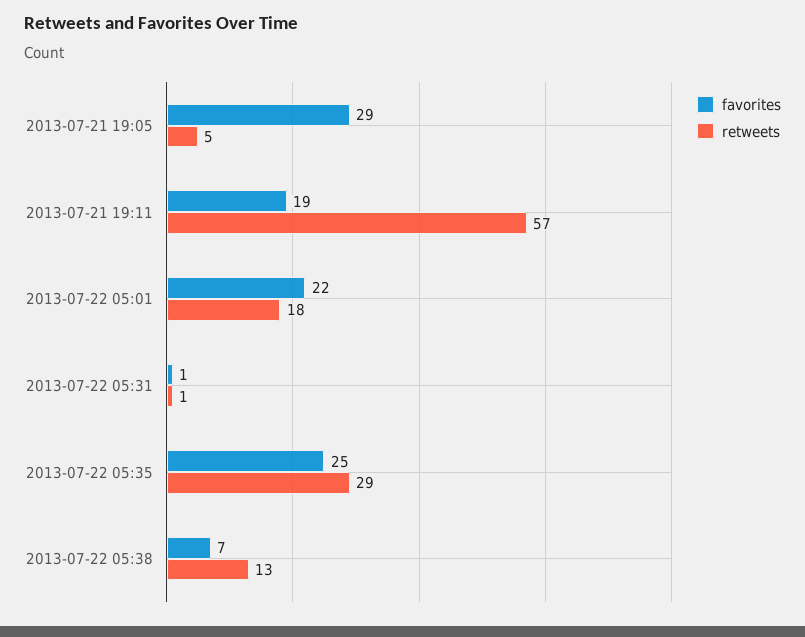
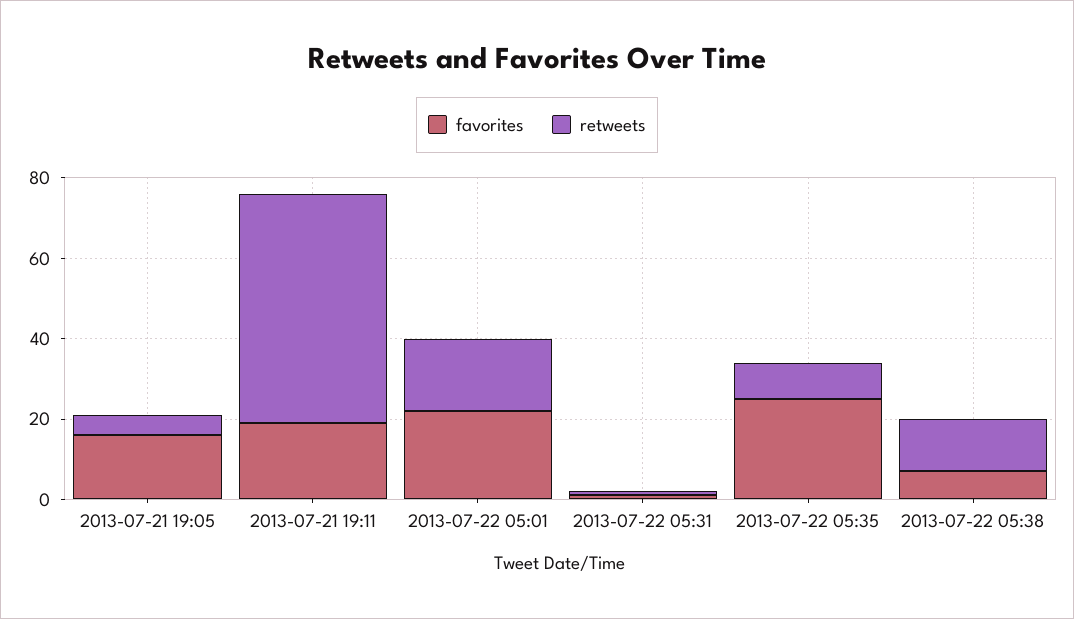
  {
    "favorites": {
-     "2013-07-21 19:05": 29,
+     "2013-07-21 19:05": 15,
      "2013-07-21 19:11": 19,
      "2013-07-22 05:01": 22,
      "2013-07-22 05:31": 1,
      "2013-07-22 05:35": 25,
      "2013-07-22 05:38": 7
    },
    "retweets": {
      "2013-07-21 19:05": 5,
      "2013-07-21 19:11": 57,
      "2013-07-22 05:01": 18,
      "2013-07-22 05:31": 1,
-     "2013-07-22 05:35": 29,
+     "2013-07-22 05:35": 10,
      "2013-07-22 05:38": 13
    }
  }

